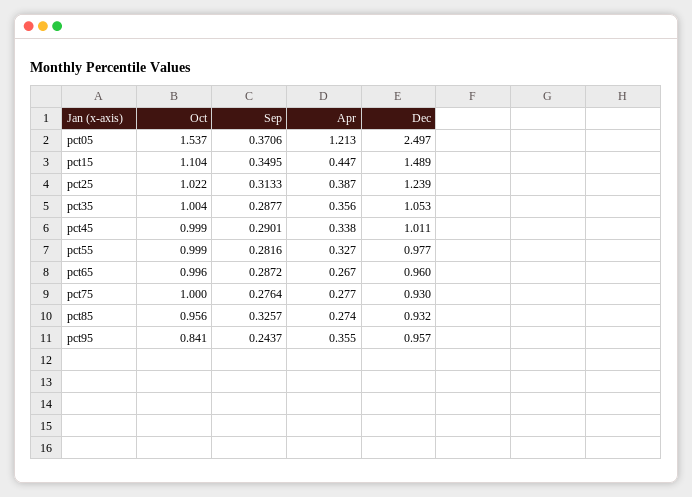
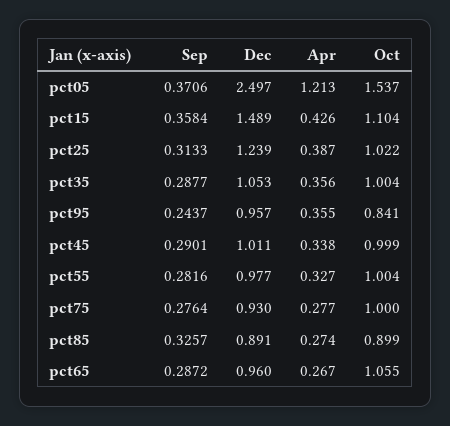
  {
    "Oct": {
      "pct05": 1.537,
      "pct15": 1.104,
      "pct25": 1.022,
      "pct35": 1.004,
      "pct45": 0.999,
-     "pct55": 0.999,
+     "pct55": 1.004,
-     "pct65": 0.996,
+     "pct65": 1.055,
      "pct75": 1,
-     "pct85": 0.956,
+     "pct85": 0.899,
      "pct95": 0.841
    },
    "Sep": {
      "pct05": 0.3706,
-     "pct15": 0.3495,
+     "pct15": 0.3584,
      "pct25": 0.3133,
      "pct35": 0.2877,
      "pct45": 0.2901,
      "pct55": 0.2816,
      "pct65": 0.2872,
      "pct75": 0.2764,
      "pct85": 0.3257,
      "pct95": 0.2437
    },
    "Apr": {
      "pct05": 1.213,
-     "pct15": 0.447,
+     "pct15": 0.426,
      "pct25": 0.387,
      "pct35": 0.356,
      "pct45": 0.338,
      "pct55": 0.327,
      "pct65": 0.267,
      "pct75": 0.277,
      "pct85": 0.274,
      "pct95": 0.355
    },
    "Dec": {
      "pct05": 2.497,
      "pct15": 1.489,
      "pct25": 1.239,
      "pct35": 1.053,
      "pct45": 1.011,
      "pct55": 0.977,
      "pct65": 0.96,
      "pct75": 0.93,
-     "pct85": 0.932,
+     "pct85": 0.891,
      "pct95": 0.957
    }
  }

